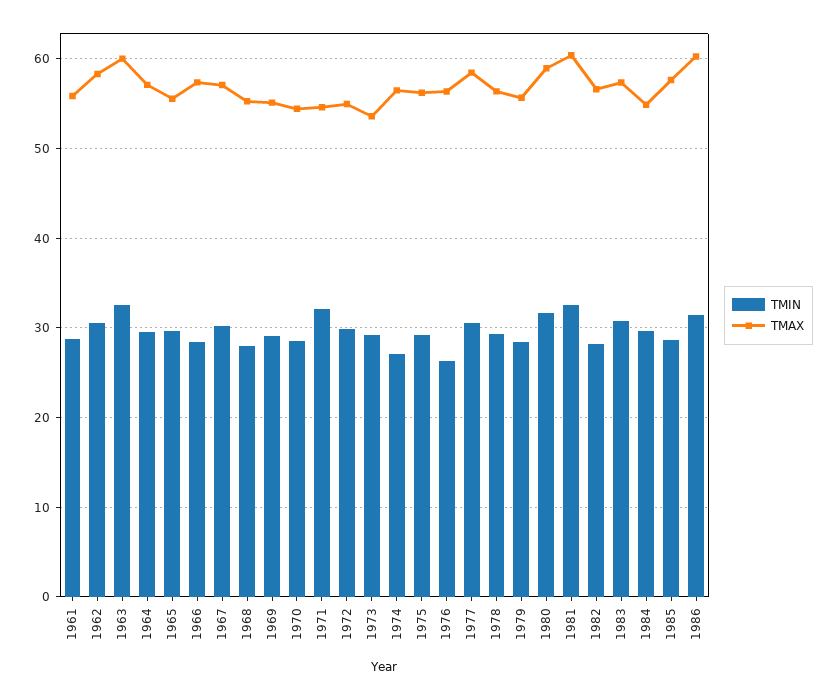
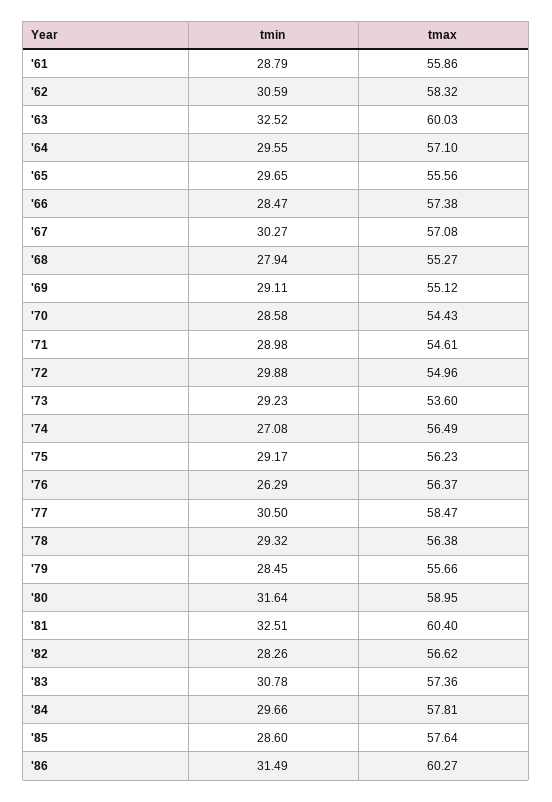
  {
    "TMIN": {
      "1961": 28.79,
      "1962": 30.59,
      "1963": 32.52,
      "1964": 29.55,
      "1965": 29.65,
      "1966": 28.47,
      "1967": 30.27,
      "1968": 27.94,
      "1969": 29.11,
      "1970": 28.58,
-     "1971": 32,
+     "1971": 28.98,
      "1972": 29.88,
      "1973": 29.23,
      "1974": 27.08,
      "1975": 29.17,
      "1976": 26.29,
      "1977": 30.5,
      "1978": 29.32,
      "1979": 28.45,
      "1980": 31.64,
      "1981": 32.51,
      "1982": 28.26,
      "1983": 30.78,
      "1984": 29.66,
      "1985": 28.6,
      "1986": 31.49
    },
    "TMAX": {
      "1961": 55.86,
      "1962": 58.32,
      "1963": 60.03,
      "1964": 57.1,
      "1965": 55.56,
      "1966": 57.38,
      "1967": 57.08,
      "1968": 55.27,
      "1969": 55.12,
      "1970": 54.43,
      "1971": 54.61,
      "1972": 54.96,
      "1973": 53.6,
      "1974": 56.49,
      "1975": 56.23,
      "1976": 56.37,
      "1977": 58.47,
      "1978": 56.38,
      "1979": 55.66,
      "1980": 58.95,
      "1981": 60.4,
      "1982": 56.62,
      "1983": 57.36,
-     "1984": 55,
+     "1984": 57.81,
      "1985": 57.64,
      "1986": 60.27
    }
  }

